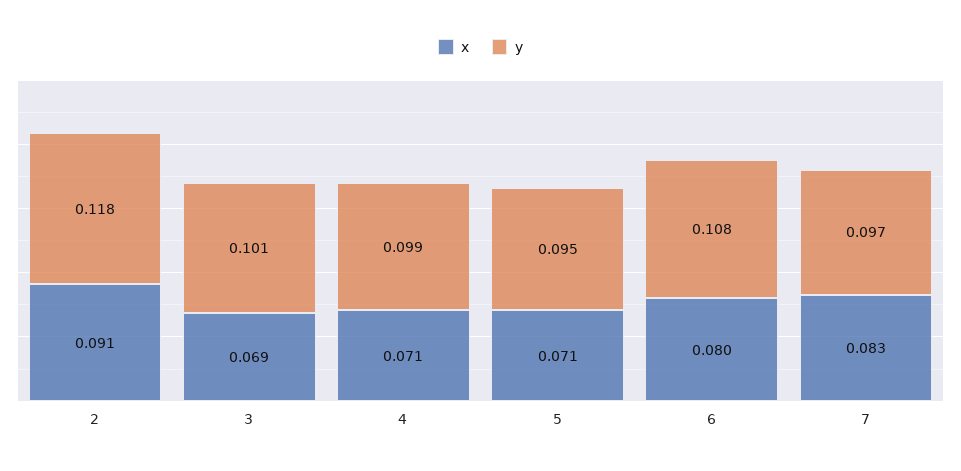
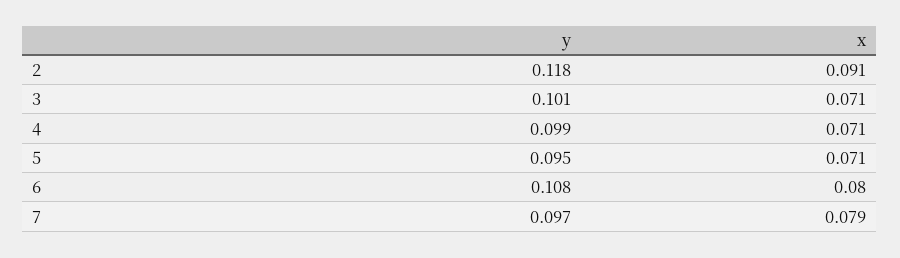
  {
    "x": {
      "2": 0.091,
-     "3": 0.069,
+     "3": 0.071,
      "4": 0.071,
      "5": 0.071,
      "6": 0.08,
-     "7": 0.083
+     "7": 0.079
    },
    "y": {
      "2": 0.118,
      "3": 0.101,
      "4": 0.099,
      "5": 0.095,
      "6": 0.108,
      "7": 0.097
    }
  }

